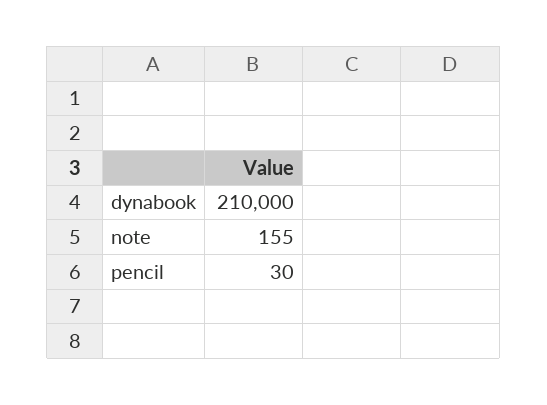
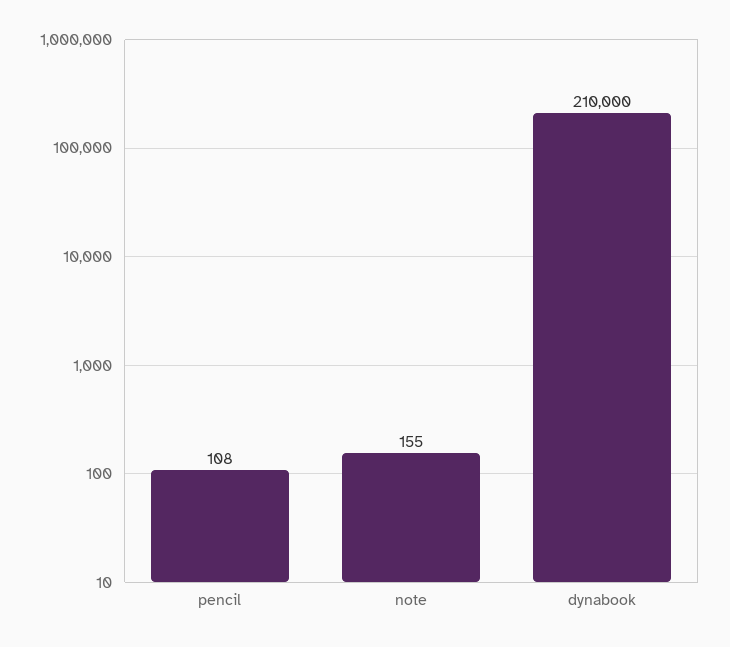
  {
    "dynabook": 210000,
    "note": 155,
-   "pencil": 30
+   "pencil": 108
  }

